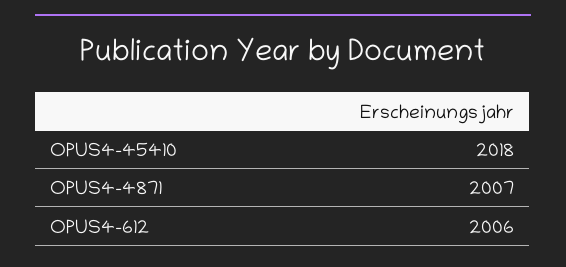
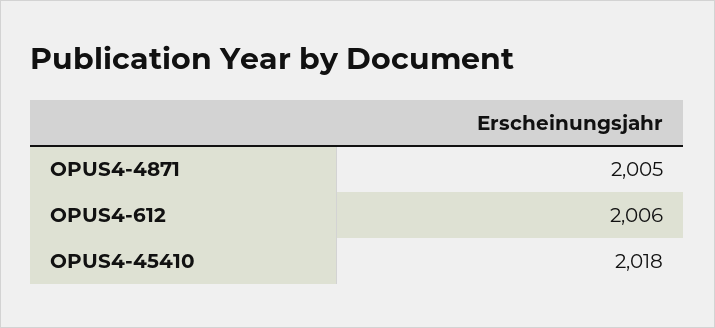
  {
    "OPUS4-45410": 2018,
-   "OPUS4-4871": 2007,
+   "OPUS4-4871": 2005,
    "OPUS4-612": 2006
  }

